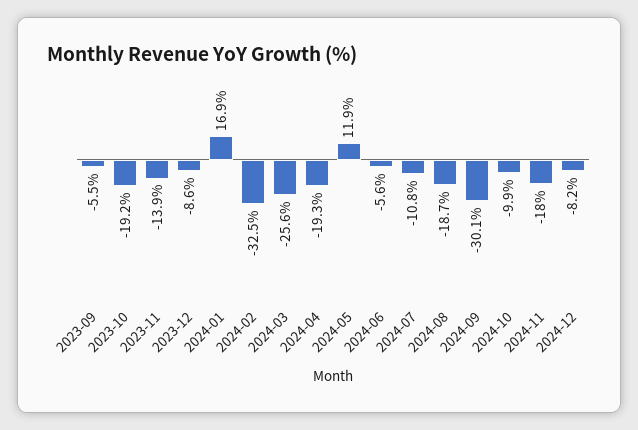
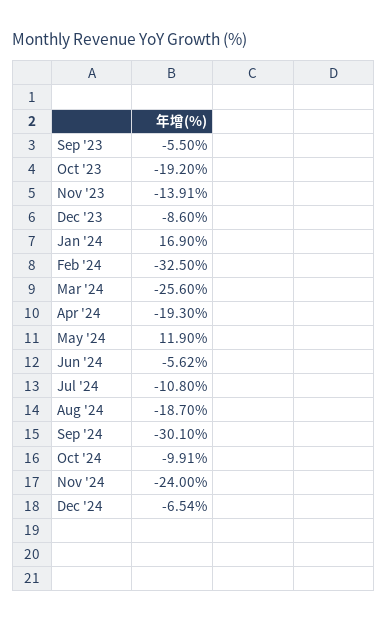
  {
    "2023-09": -5.5,
    "2023-10": -19.2,
    "2023-11": -13.91,
    "2023-12": -8.6,
    "2024-01": 16.9,
    "2024-02": -32.5,
    "2024-03": -25.6,
    "2024-04": -19.3,
    "2024-05": 11.9,
    "2024-06": -5.62,
    "2024-07": -10.8,
    "2024-08": -18.7,
    "2024-09": -30.1,
    "2024-10": -9.91,
-   "2024-11": -18,
+   "2024-11": -24,
-   "2024-12": -8.2
+   "2024-12": -6.54
  }

